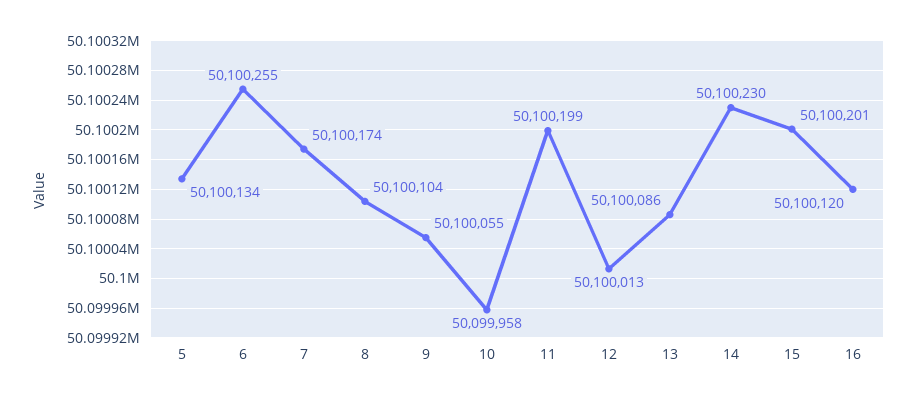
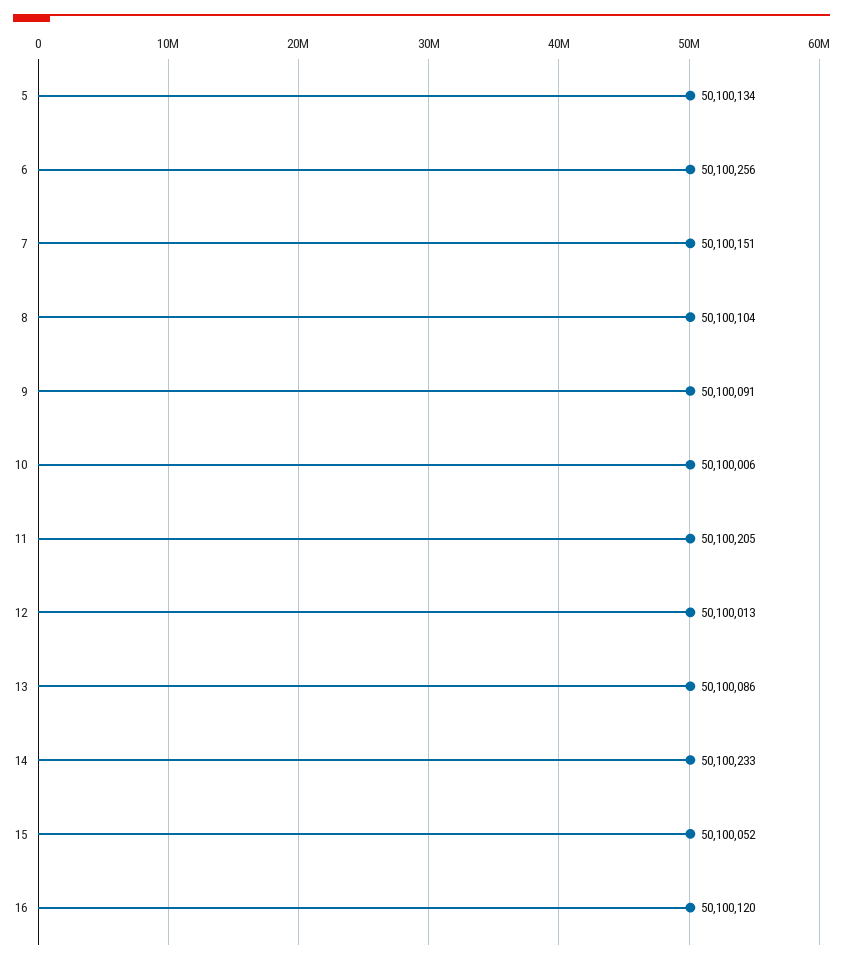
  {
    "5": 50100134,
-   "6": 50100255,
+   "6": 50100256,
-   "7": 50100174,
+   "7": 50100151,
    "8": 50100104,
-   "9": 50100055,
+   "9": 50100091,
-   "10": 50099958,
+   "10": 50100006,
-   "11": 50100199,
+   "11": 50100205,
    "12": 50100013,
    "13": 50100086,
-   "14": 50100230,
+   "14": 50100233,
-   "15": 50100201,
+   "15": 50100052,
    "16": 50100120
  }

